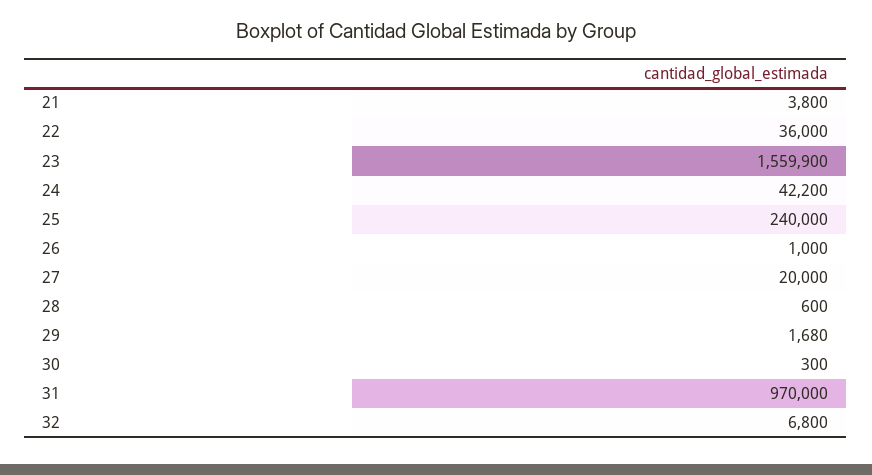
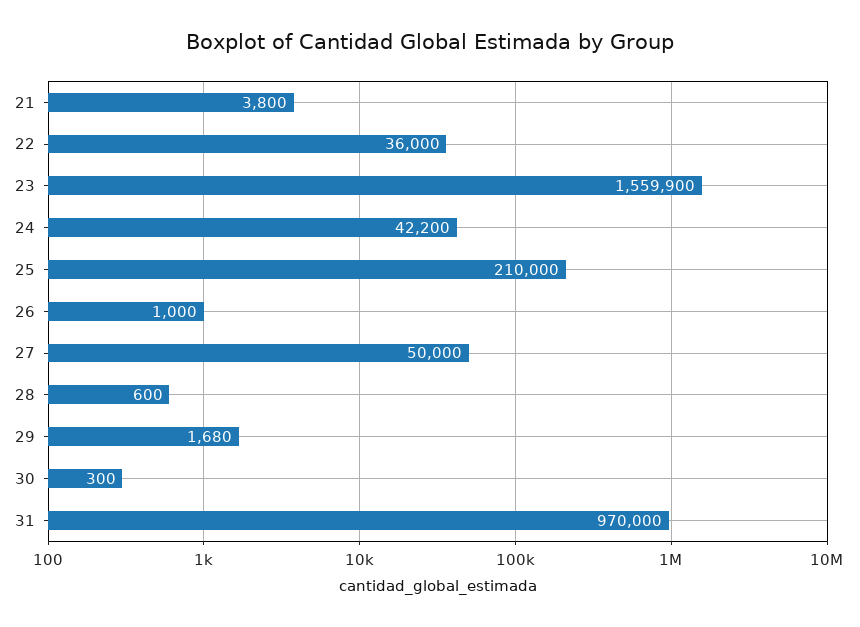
  {
    "21": 3800,
    "22": 36000,
    "23": 1559900,
    "24": 42200,
-   "25": 240000,
+   "25": 210000,
    "26": 1000,
-   "27": 20000,
+   "27": 50000,
    "28": 600,
    "29": 1680,
    "30": 300,
-   "31": 970000,
+   "31": 970000
-   "32": 6800
  }

